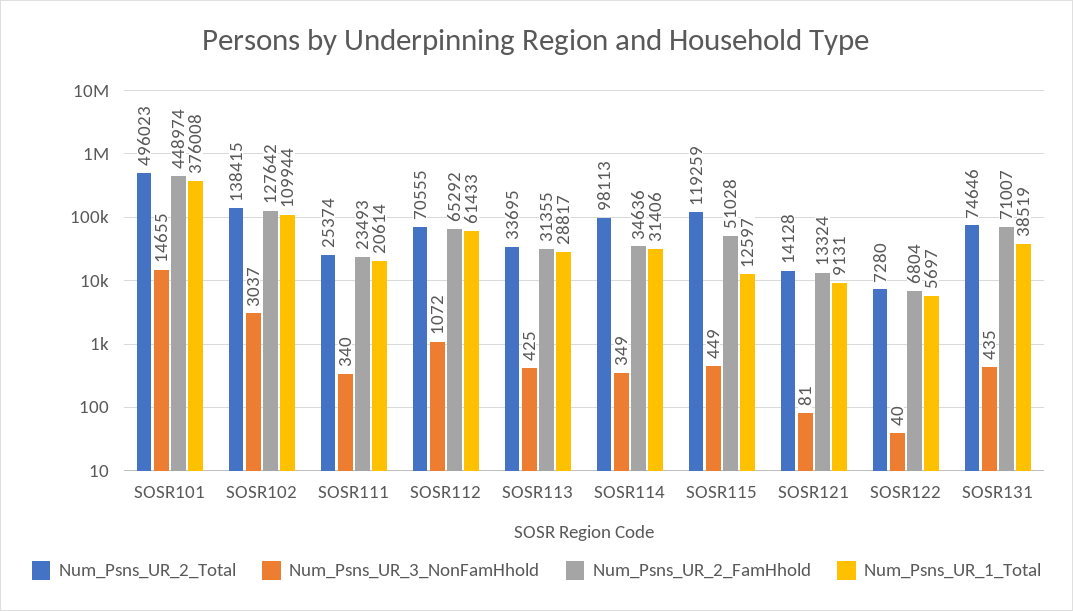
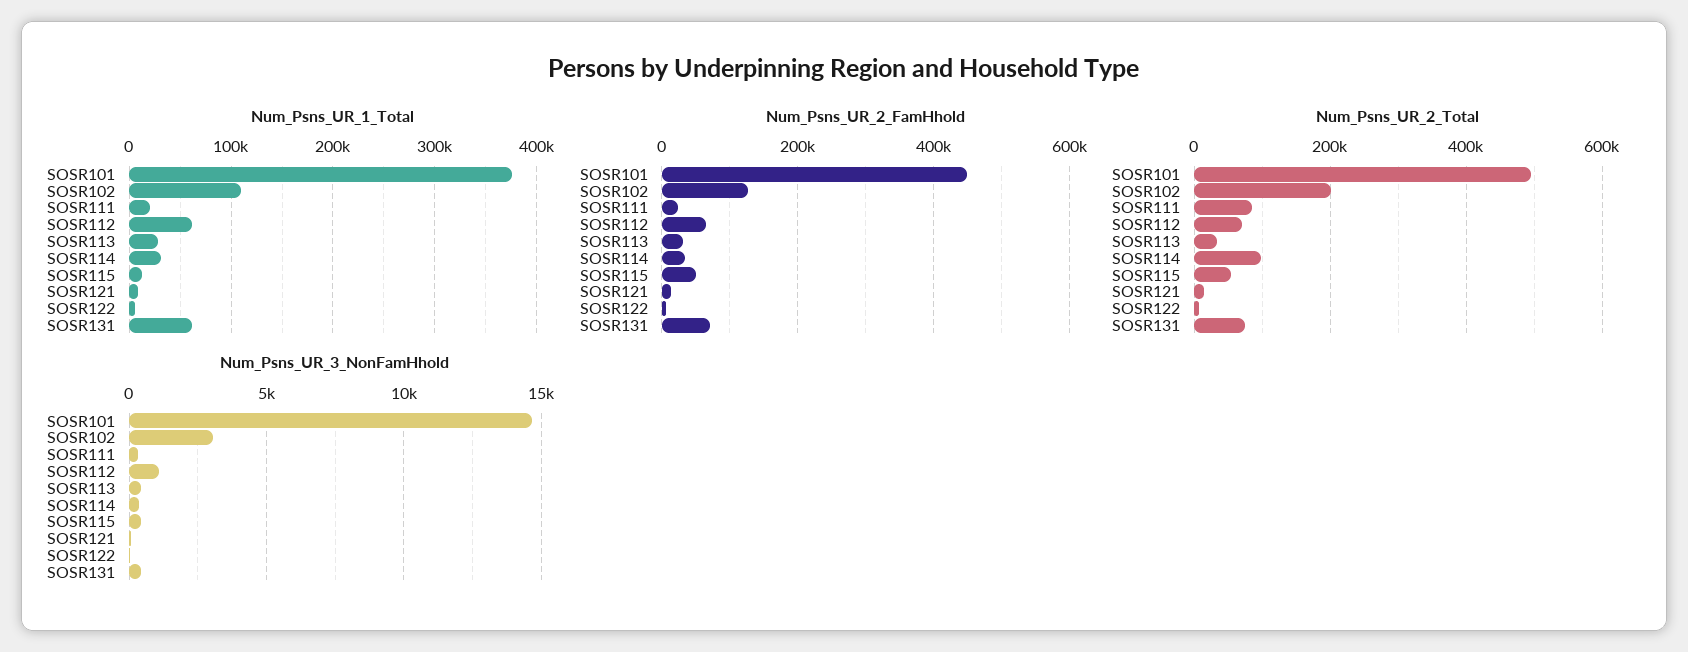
  {
    "Num_Psns_UR_2_Total": {
      "SOSR101": 496023,
-     "SOSR102": 138415,
+     "SOSR102": 200000,
-     "SOSR111": 25374,
+     "SOSR111": 80000,
      "SOSR112": 70555,
      "SOSR113": 33695,
      "SOSR114": 98113,
-     "SOSR115": 119259,
+     "SOSR115": 60000,
      "SOSR121": 14128,
      "SOSR122": 7280,
      "SOSR131": 74646
    },
    "Num_Psns_UR_3_NonFamHhold": {
      "SOSR101": 14655,
      "SOSR102": 3037,
      "SOSR111": 340,
      "SOSR112": 1072,
      "SOSR113": 425,
      "SOSR114": 349,
      "SOSR115": 449,
      "SOSR121": 81,
      "SOSR122": 40,
      "SOSR131": 435
    },
    "Num_Psns_UR_2_FamHhold": {
      "SOSR101": 448974,
      "SOSR102": 127642,
      "SOSR111": 23493,
      "SOSR112": 65292,
      "SOSR113": 31355,
      "SOSR114": 34636,
      "SOSR115": 51028,
      "SOSR121": 13324,
      "SOSR122": 6804,
      "SOSR131": 71007
    },
    "Num_Psns_UR_1_Total": {
      "SOSR101": 376008,
      "SOSR102": 109944,
      "SOSR111": 20614,
      "SOSR112": 61433,
      "SOSR113": 28817,
      "SOSR114": 31406,
      "SOSR115": 12597,
      "SOSR121": 9131,
      "SOSR122": 5697,
-     "SOSR131": 38519
+     "SOSR131": 60000
    }
  }

